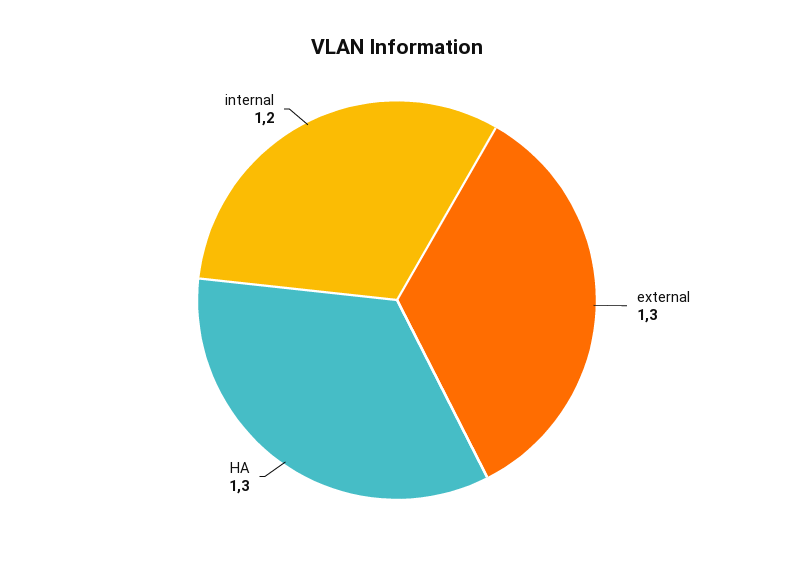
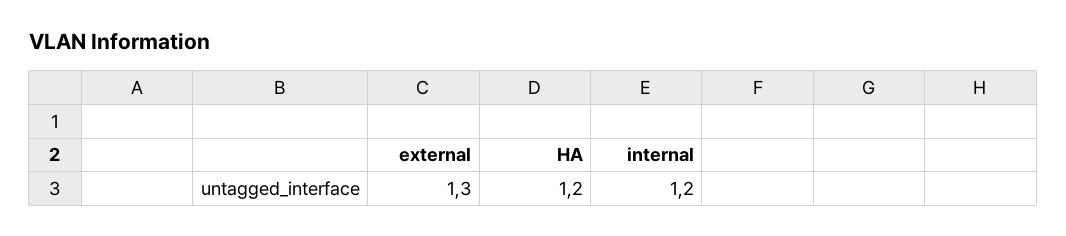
  {
    "external": 1.3,
-   "HA": 1.3,
+   "HA": 1.2,
    "internal": 1.2
  }

